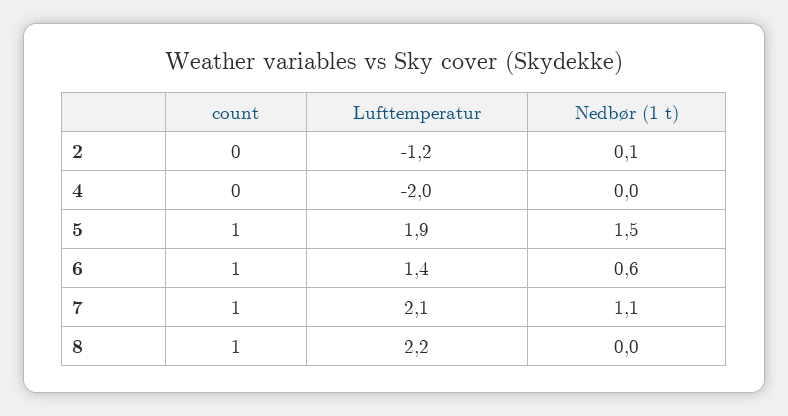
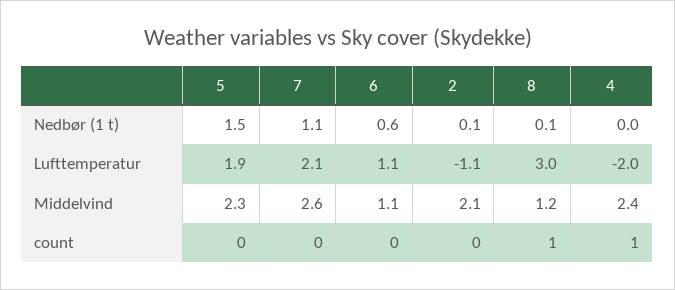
  {
    "count": {
      "2": 0,
-     "4": 0,
+     "4": 1,
-     "5": 1,
+     "5": 0,
-     "6": 1,
+     "6": 0,
-     "7": 1,
+     "7": 0,
      "8": 1
    },
    "Lufttemperatur": {
-     "2": -1.2,
+     "2": -1.1,
      "4": -2,
      "5": 1.9,
-     "6": 1.4,
+     "6": 1.1,
      "7": 2.1,
-     "8": 2.2
+     "8": 3
    },
    "Nedbør (1 t)": {
      "2": 0.1,
      "4": 0,
      "5": 1.5,
      "6": 0.6,
      "7": 1.1,
-     "8": 0
+     "8": 0.1
-   }
+   },
+   "Middelvind": {
+     "5": 2.3,
+     "7": 2.6,
+     "6": 1.1,
+     "2": 2.1,
+     "8": 1.2,
+     "4": 2.4
+   }
  }

